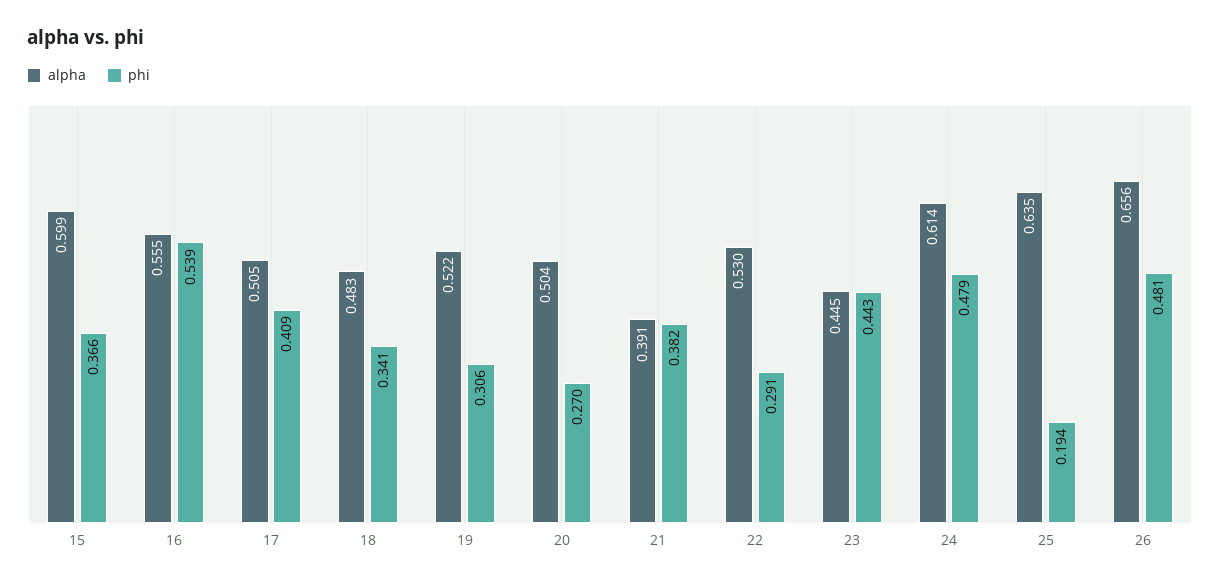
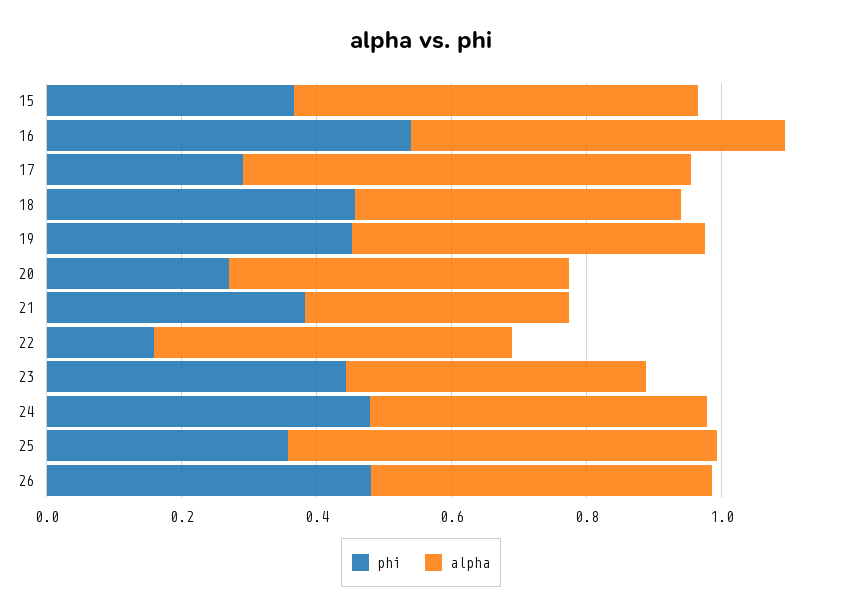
  {
    "alpha": {
      "15": 0.599,
      "16": 0.555,
-     "17": 0.505,
+     "17": 0.65,
      "18": 0.483,
      "19": 0.522,
      "20": 0.504,
      "21": 0.391,
      "22": 0.53,
      "23": 0.445,
-     "24": 0.614,
+     "24": 0.5,
      "25": 0.635,
-     "26": 0.656
+     "26": 0.5
    },
    "phi": {
      "15": 0.366,
      "16": 0.539,
-     "17": 0.409,
+     "17": 0.3,
-     "18": 0.341,
+     "18": 0.45,
-     "19": 0.306,
+     "19": 0.45,
      "20": 0.27,
      "21": 0.382,
-     "22": 0.291,
+     "22": 0.15,
      "23": 0.443,
      "24": 0.479,
-     "25": 0.194,
+     "25": 0.35,
      "26": 0.481
    }
  }

